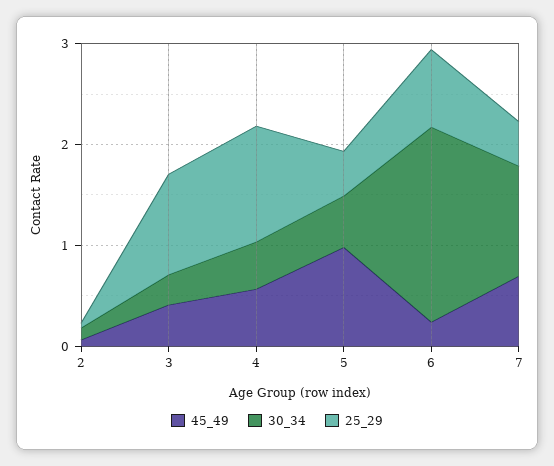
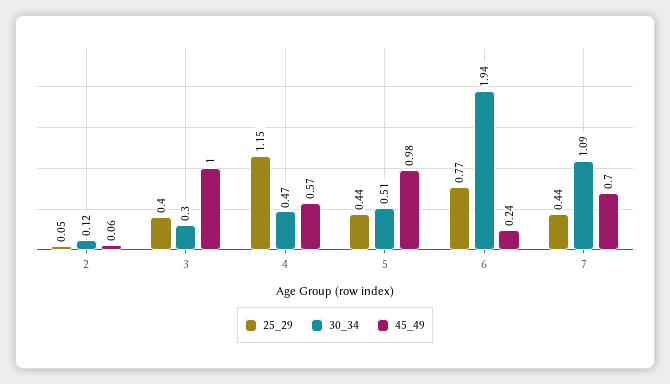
  {
    "45_49": {
      "2": 0.06,
-     "3": 0.4,
+     "3": 1,
      "4": 0.57,
      "5": 0.98,
      "6": 0.24,
      "7": 0.7
    },
    "30_34": {
      "2": 0.12,
      "3": 0.3,
      "4": 0.47,
      "5": 0.51,
      "6": 1.94,
      "7": 1.09
    },
    "25_29": {
      "2": 0.05,
-     "3": 1,
+     "3": 0.4,
      "4": 1.15,
      "5": 0.44,
      "6": 0.77,
      "7": 0.44
    }
  }

